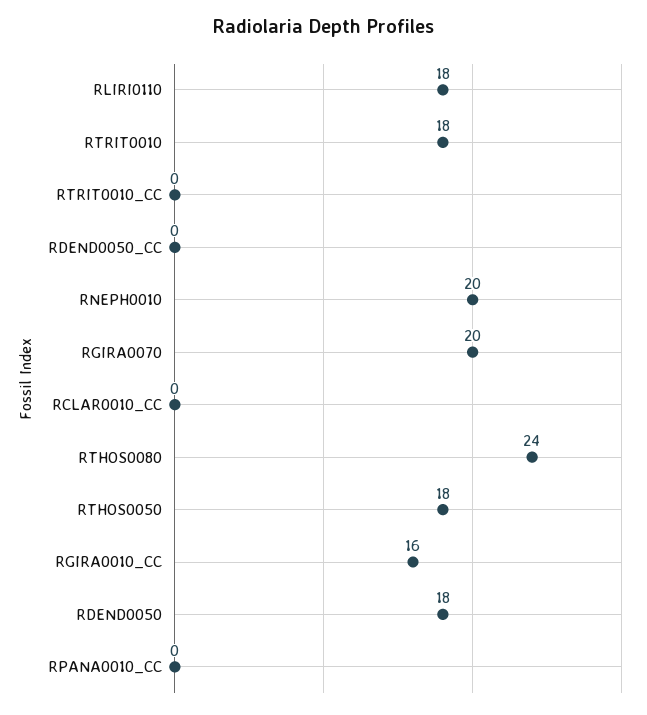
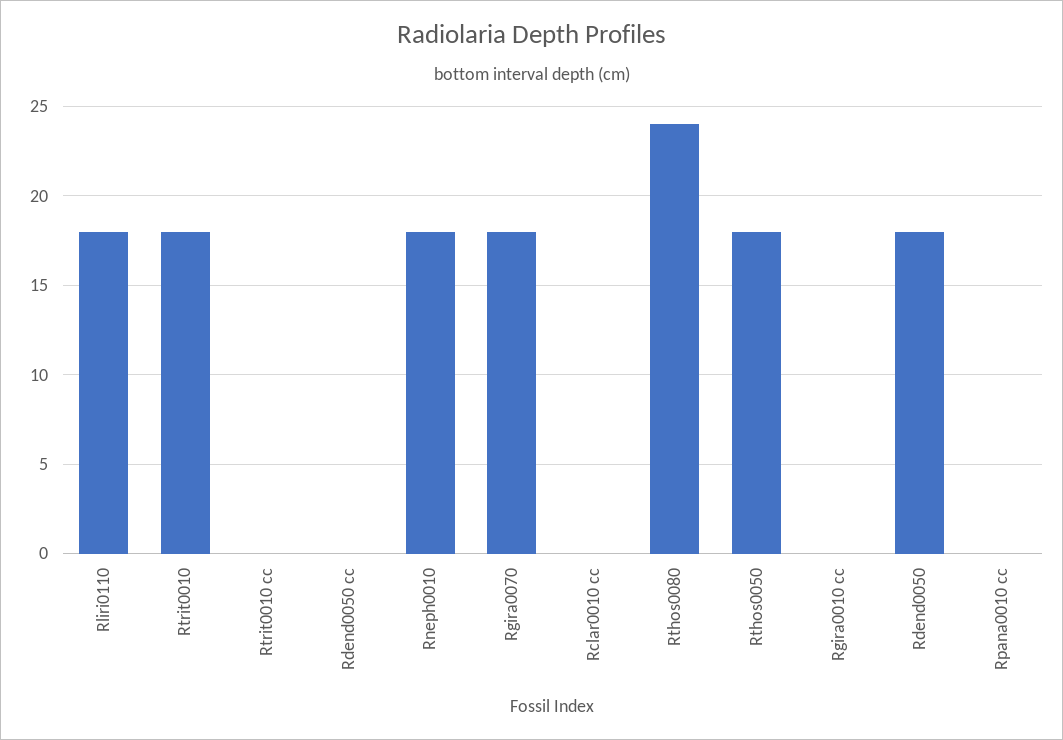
  {
    "RLIRI0110": 18,
    "RTRIT0010": 18,
    "RTRIT0010_CC": 0,
    "RDEND0050_CC": 0,
-   "RNEPH0010": 20,
+   "RNEPH0010": 18,
-   "RGIRA0070": 20,
+   "RGIRA0070": 18,
    "RCLAR0010_CC": 0,
    "RTHOS0080": 24,
    "RTHOS0050": 18,
-   "RGIRA0010_CC": 16,
+   "RGIRA0010_CC": 0,
    "RDEND0050": 18,
    "RPANA0010_CC": 0
  }

